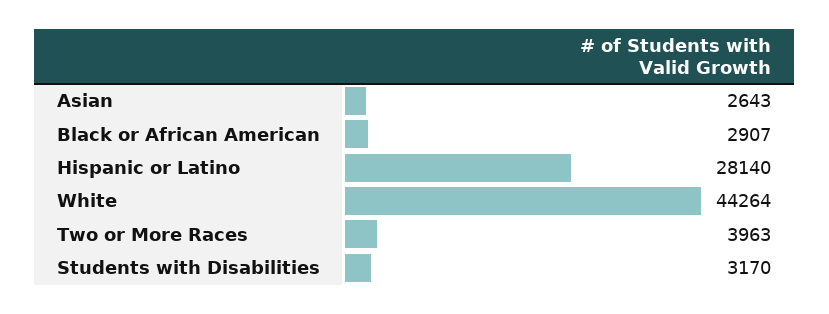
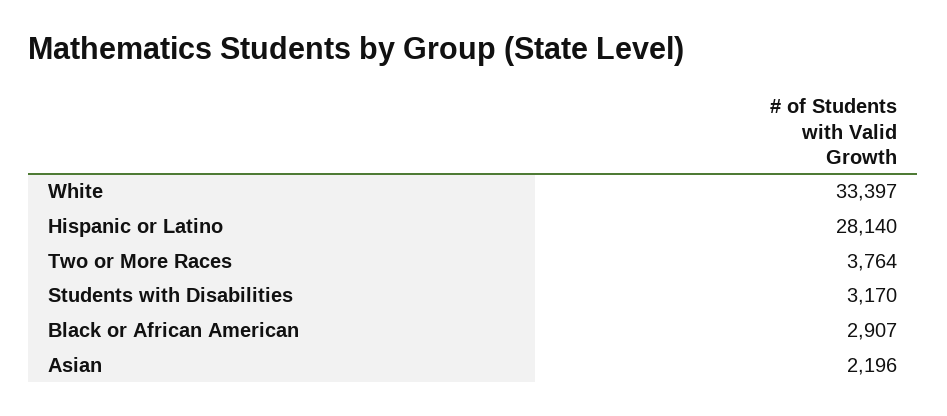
  {
-   "Asian": 2643,
+   "Asian": 2196,
    "Black or African American": 2907,
    "Hispanic or Latino": 28140,
-   "White": 44264,
+   "White": 33397,
-   "Two or More Races": 3963,
+   "Two or More Races": 3764,
    "Students with Disabilities": 3170
  }

